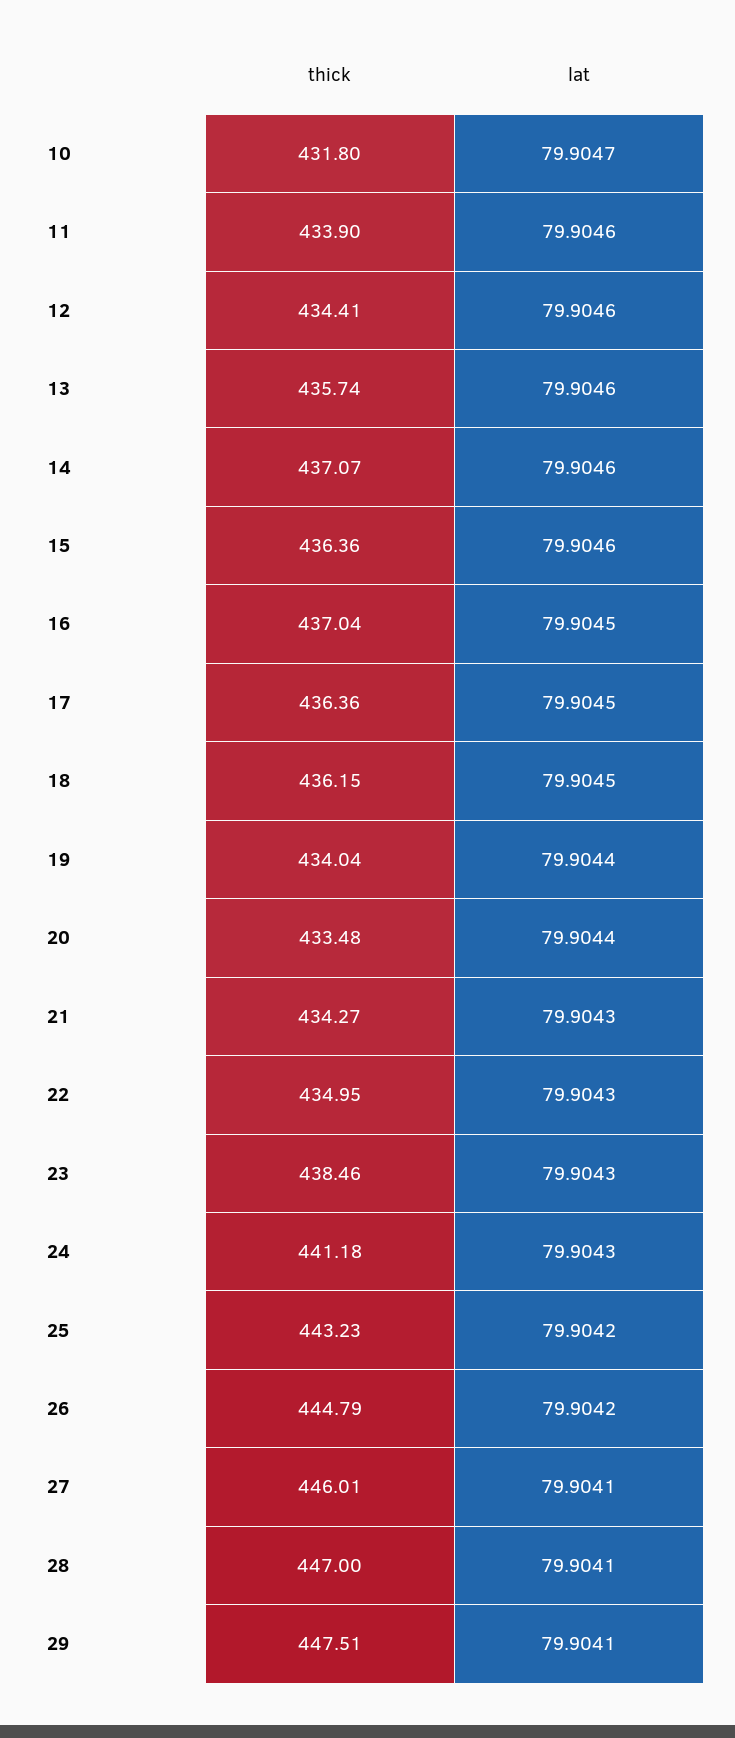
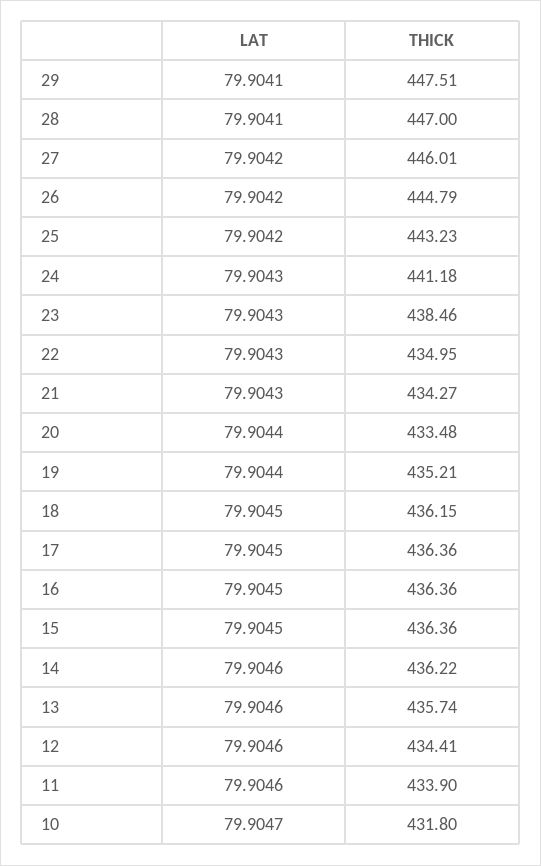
  {
    "thick": {
      "10": 431.8,
      "11": 433.9,
      "12": 434.41,
      "13": 435.74,
-     "14": 437.07,
+     "14": 436.22,
      "15": 436.36,
-     "16": 437.04,
+     "16": 436.36,
      "17": 436.36,
      "18": 436.15,
-     "19": 434.04,
+     "19": 435.21,
      "20": 433.48,
      "21": 434.27,
      "22": 434.95,
      "23": 438.46,
      "24": 441.18,
      "25": 443.23,
      "26": 444.79,
      "27": 446.01,
      "28": 447,
      "29": 447.51
    },
    "lat": {
      "10": 79.9047,
      "11": 79.9046,
      "12": 79.9046,
      "13": 79.9046,
      "14": 79.9046,
-     "15": 79.9046,
+     "15": 79.9045,
      "16": 79.9045,
      "17": 79.9045,
      "18": 79.9045,
      "19": 79.9044,
      "20": 79.9044,
      "21": 79.9043,
      "22": 79.9043,
      "23": 79.9043,
      "24": 79.9043,
      "25": 79.9042,
      "26": 79.9042,
-     "27": 79.9041,
+     "27": 79.9042,
      "28": 79.9041,
      "29": 79.9041
    }
  }

